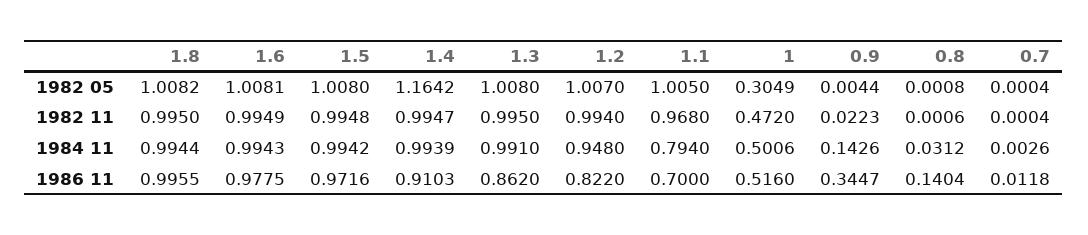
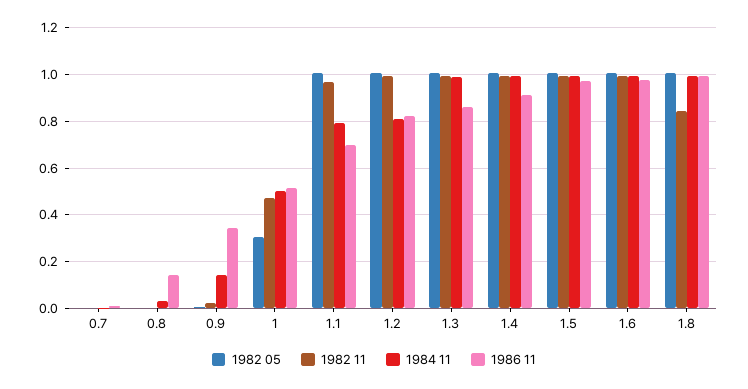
  {
    "1982 05": {
      "1.8": 1.0082,
      "1.6": 1.0081,
      "1.5": 1.008,
-     "1.4": 1.1642,
+     "1.4": 1,
      "1.3": 1.008,
      "1.2": 1.007,
      "1.1": 1.005,
      "1": 0.3049,
      "0.9": 0.0044,
      "0.8": 0.0008,
      "0.7": 0.0004
    },
    "1982 11": {
-     "1.8": 0.995,
+     "1.8": 0.85,
      "1.6": 0.9949,
      "1.5": 0.9948,
      "1.4": 0.9947,
      "1.3": 0.995,
      "1.2": 0.994,
      "1.1": 0.968,
      "1": 0.472,
      "0.9": 0.0223,
      "0.8": 0.0006,
      "0.7": 0.0004
    },
    "1984 11": {
      "1.8": 0.9944,
      "1.6": 0.9943,
      "1.5": 0.9942,
      "1.4": 0.9939,
      "1.3": 0.991,
-     "1.2": 0.948,
+     "1.2": 0.8,
      "1.1": 0.794,
      "1": 0.5006,
      "0.9": 0.1426,
      "0.8": 0.0312,
      "0.7": 0.0026
    },
    "1986 11": {
      "1.8": 0.9955,
      "1.6": 0.9775,
      "1.5": 0.9716,
      "1.4": 0.9103,
      "1.3": 0.862,
      "1.2": 0.822,
      "1.1": 0.7,
      "1": 0.516,
      "0.9": 0.3447,
      "0.8": 0.1404,
      "0.7": 0.0118
    }
  }

